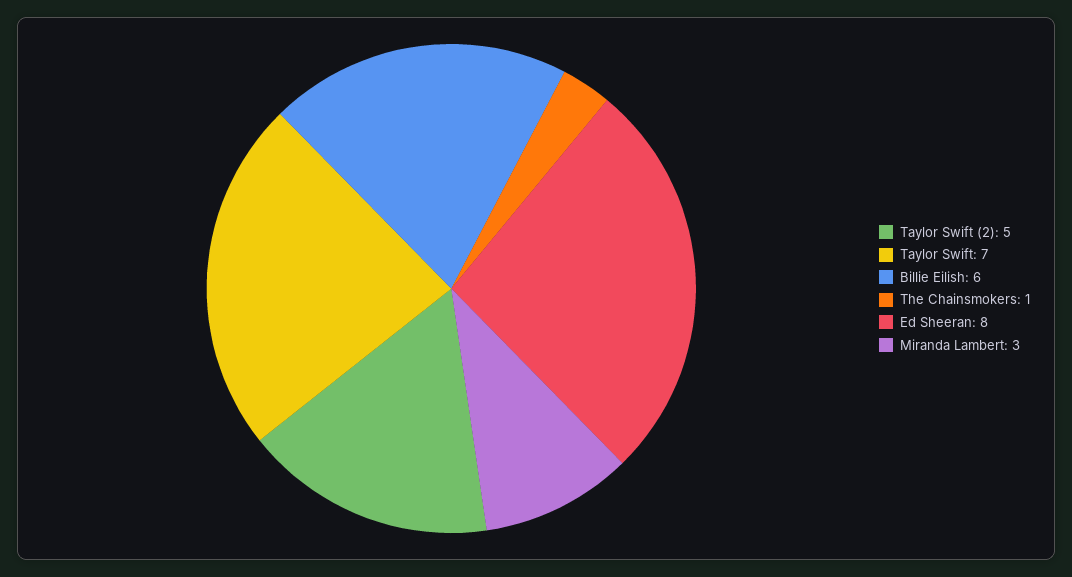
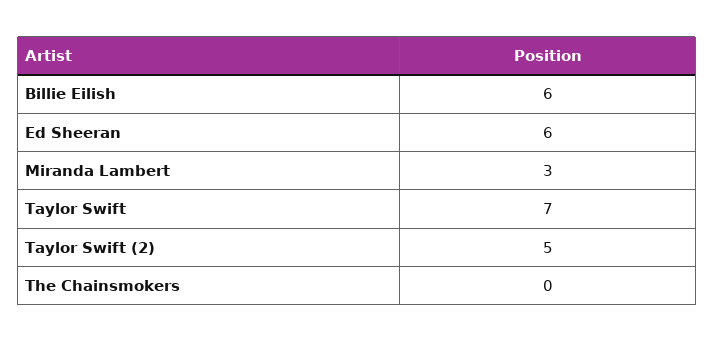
  {
    "Taylor Swift (2)": 5,
    "Taylor Swift": 7,
    "Billie Eilish": 6,
-   "The Chainsmokers": 1,
+   "The Chainsmokers": 0,
-   "Ed Sheeran": 8,
+   "Ed Sheeran": 6,
    "Miranda Lambert": 3
  }

